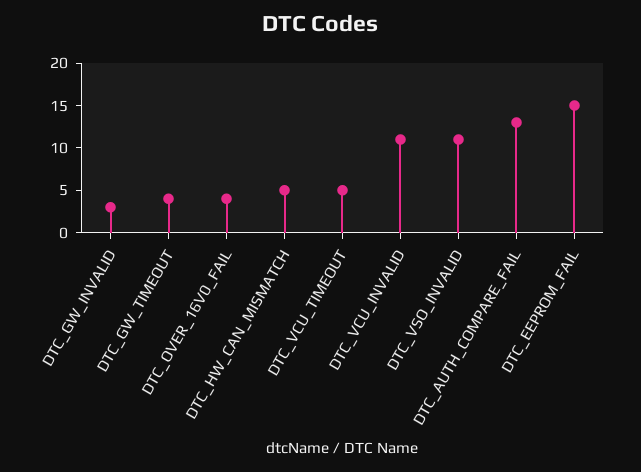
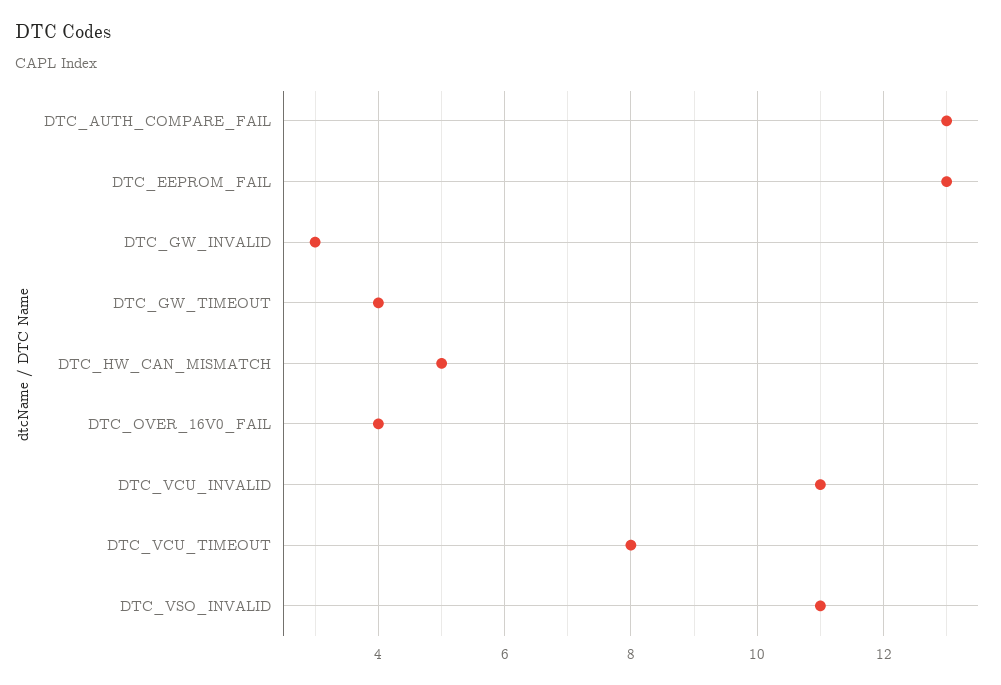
  {
    "DTC_GW_INVALID": 3,
    "DTC_GW_TIMEOUT": 4,
    "DTC_OVER_16V0_FAIL": 4,
    "DTC_HW_CAN_MISMATCH": 5,
-   "DTC_VCU_TIMEOUT": 5,
+   "DTC_VCU_TIMEOUT": 8,
    "DTC_VCU_INVALID": 11,
    "DTC_VSO_INVALID": 11,
    "DTC_AUTH_COMPARE_FAIL": 13,
-   "DTC_EEPROM_FAIL": 15
+   "DTC_EEPROM_FAIL": 13
  }

